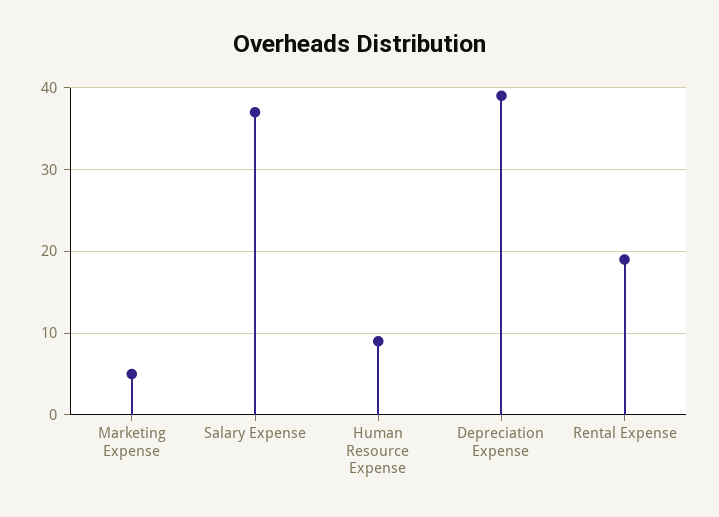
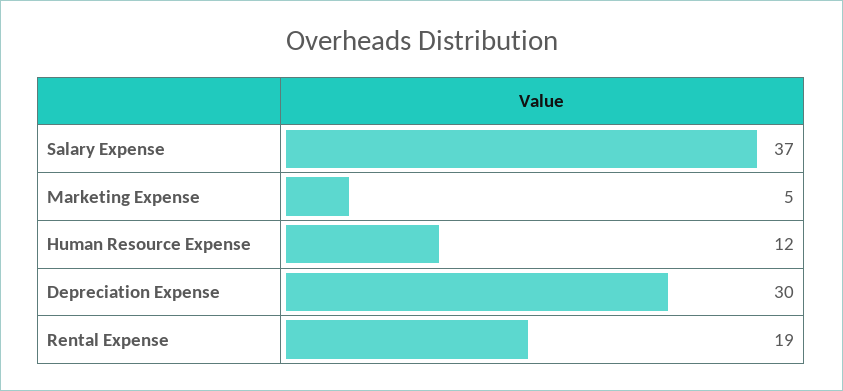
  {
    "Marketing Expense": 5,
    "Salary Expense": 37,
-   "Human Resource Expense": 9,
+   "Human Resource Expense": 12,
-   "Depreciation Expense": 39,
+   "Depreciation Expense": 30,
    "Rental Expense": 19
  }

